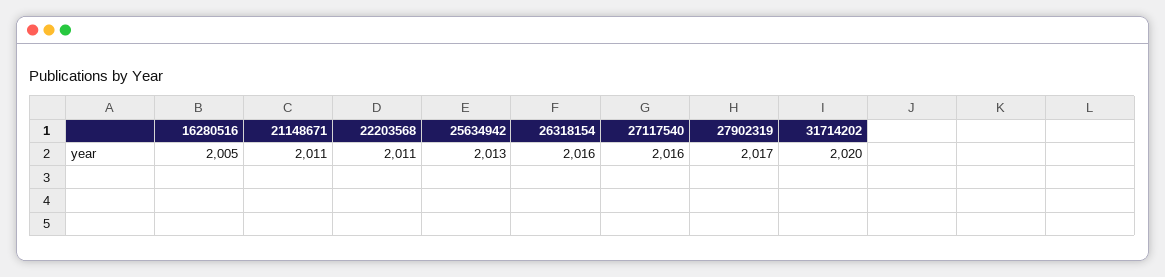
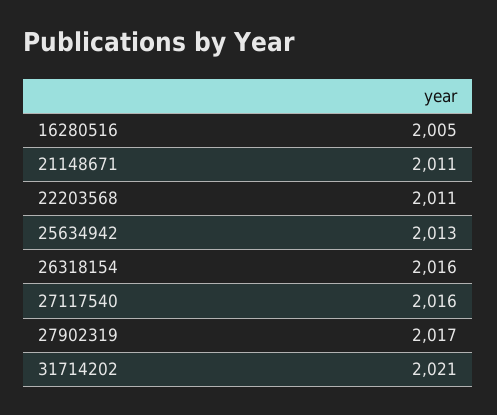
  {
    "16280516": 2005,
    "21148671": 2011,
    "22203568": 2011,
    "25634942": 2013,
    "26318154": 2016,
    "27117540": 2016,
    "27902319": 2017,
-   "31714202": 2020
+   "31714202": 2021
  }

